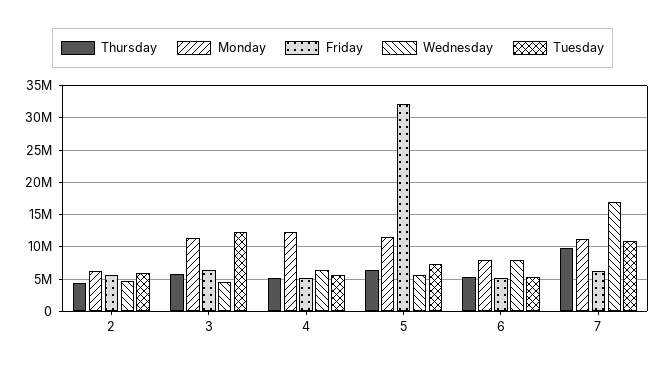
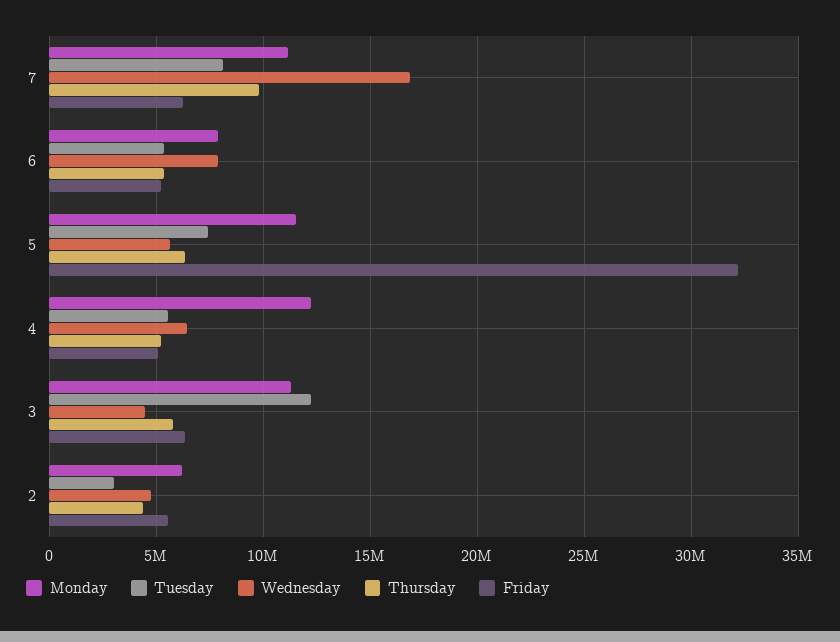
  {
    "Thursday": {
      "2": 4500000,
      "3": 6000000,
      "4": 5000000,
      "5": 6500000,
      "6": 5500000,
      "7": 10000000
    },
    "Monday": {
      "2": 6000000,
      "3": 11500000,
      "4": 12000000,
      "5": 11500000,
      "6": 8000000,
      "7": 11000000
    },
    "Friday": {
      "2": 5500000,
      "3": 6500000,
      "4": 5000000,
      "5": 32000000,
      "6": 5000000,
      "7": 6000000
    },
    "Wednesday": {
      "2": 4500000,
      "3": 4500000,
      "4": 6500000,
      "5": 5500000,
      "6": 8000000,
      "7": 17000000
    },
    "Tuesday": {
-     "2": 6000000,
+     "2": 3000000,
      "3": 12000000,
      "4": 5500000,
      "5": 7500000,
      "6": 5500000,
-     "7": 11000000
+     "7": 8000000
    }
  }

